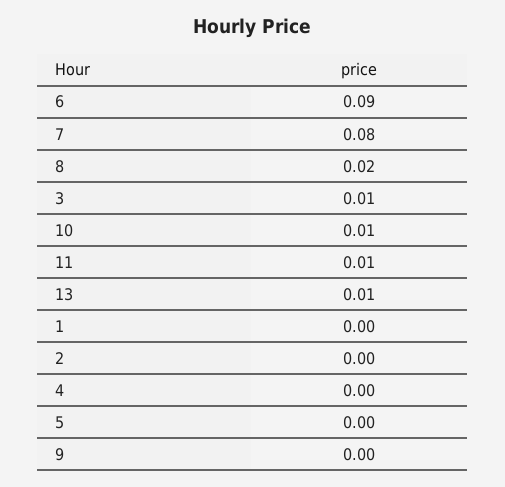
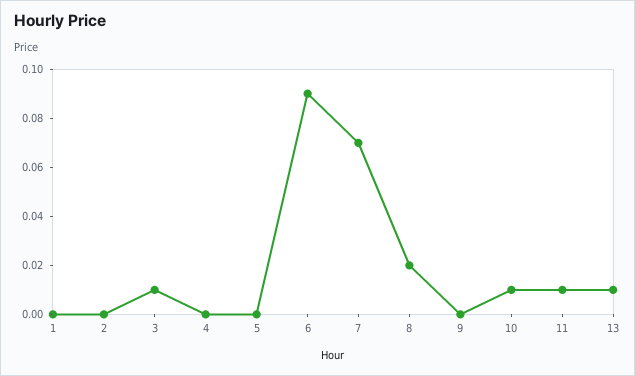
  {
    "6": 0.09,
-   "7": 0.08,
+   "7": 0.07,
    "8": 0.02,
    "3": 0.01,
    "10": 0.01,
    "11": 0.01,
    "13": 0.01,
    "1": 0,
    "2": 0,
    "4": 0,
    "5": 0,
    "9": 0
  }

